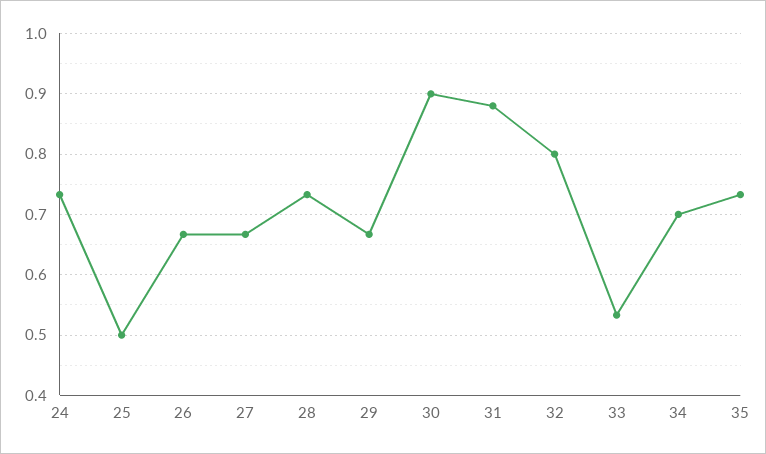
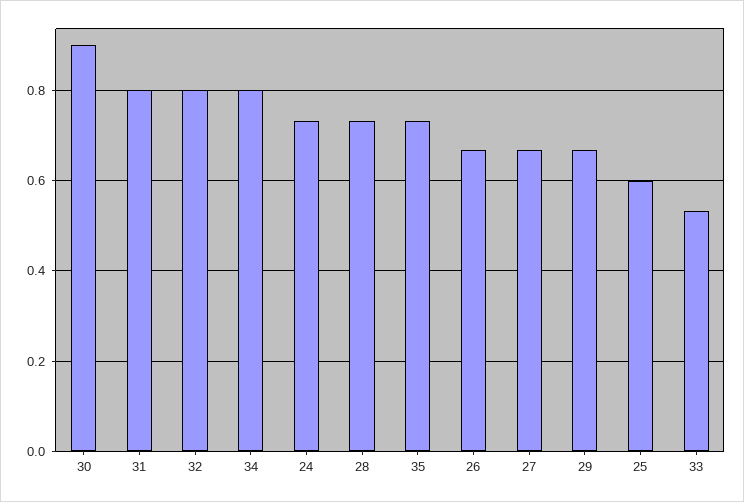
  {
    "24": 0.73,
-   "25": 0.5,
+   "25": 0.6,
    "26": 0.67,
    "27": 0.67,
    "28": 0.73,
    "29": 0.67,
    "30": 0.9,
-   "31": 0.88,
+   "31": 0.8,
    "32": 0.8,
    "33": 0.53,
-   "34": 0.7,
+   "34": 0.8,
    "35": 0.73
  }

